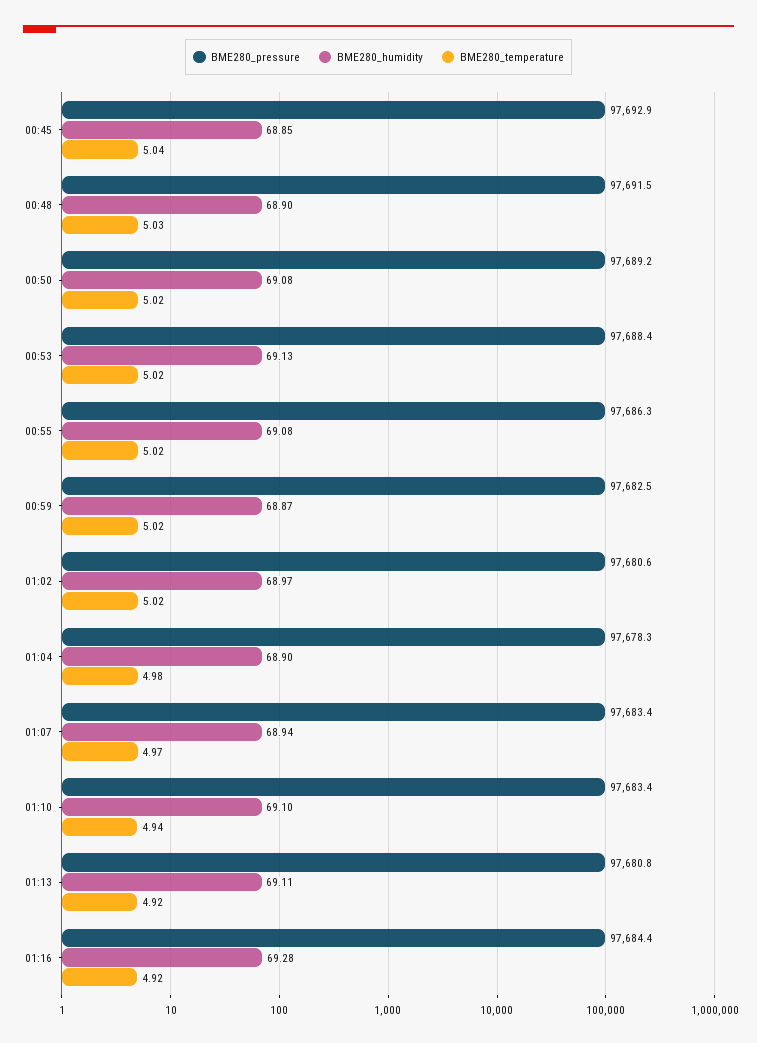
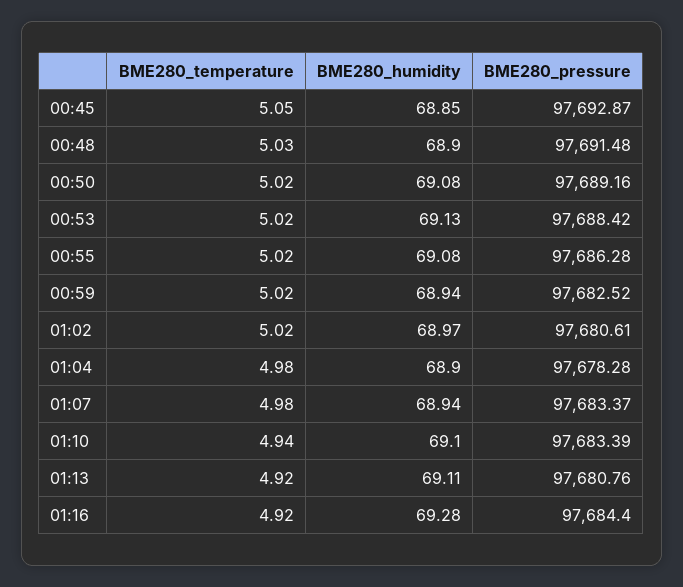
  {
    "BME280_pressure": {
      "00:45": 97692.87,
      "00:48": 97691.48,
      "00:50": 97689.16,
      "00:53": 97688.42,
      "00:55": 97686.28,
      "00:59": 97682.52,
      "01:02": 97680.61,
      "01:04": 97678.28,
      "01:07": 97683.37,
      "01:10": 97683.39,
      "01:13": 97680.76,
      "01:16": 97684.4
    },
    "BME280_humidity": {
      "00:45": 68.85,
      "00:48": 68.9,
      "00:50": 69.08,
      "00:53": 69.13,
      "00:55": 69.08,
-     "00:59": 68.87,
+     "00:59": 68.94,
      "01:02": 68.97,
      "01:04": 68.9,
      "01:07": 68.94,
      "01:10": 69.1,
      "01:13": 69.11,
      "01:16": 69.28
    },
    "BME280_temperature": {
-     "00:45": 5.04,
+     "00:45": 5.05,
      "00:48": 5.03,
      "00:50": 5.02,
      "00:53": 5.02,
      "00:55": 5.02,
      "00:59": 5.02,
      "01:02": 5.02,
      "01:04": 4.98,
-     "01:07": 4.97,
+     "01:07": 4.98,
      "01:10": 4.94,
      "01:13": 4.92,
      "01:16": 4.92
    }
  }

